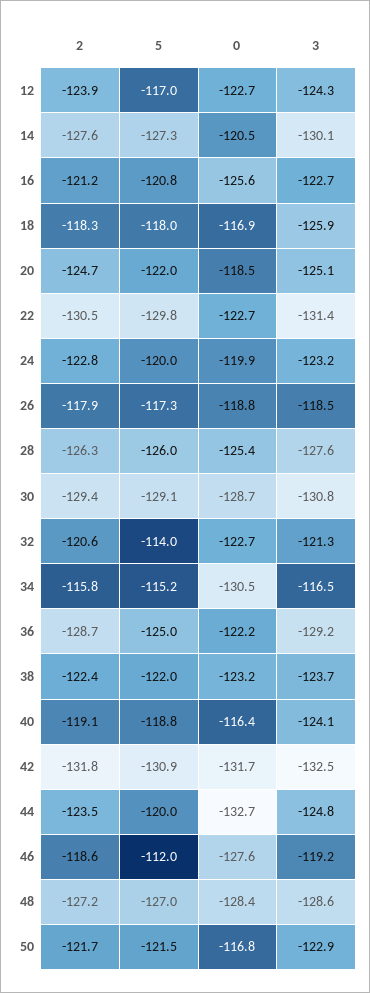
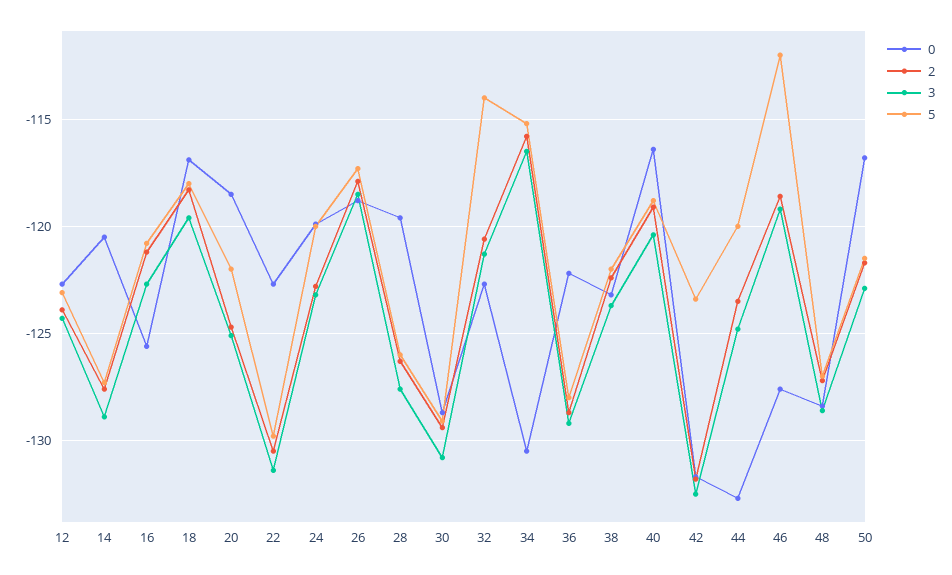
  {
    "2": {
      "12": -123.9,
      "14": -127.6,
      "16": -121.2,
      "18": -118.3,
      "20": -124.7,
      "22": -130.5,
      "24": -122.8,
      "26": -117.9,
      "28": -126.3,
      "30": -129.4,
      "32": -120.6,
      "34": -115.8,
      "36": -128.7,
      "38": -122.4,
      "40": -119.1,
      "42": -131.8,
      "44": -123.5,
      "46": -118.6,
      "48": -127.2,
      "50": -121.7
    },
    "5": {
-     "12": -117,
+     "12": -123,
      "14": -127.3,
      "16": -120.8,
      "18": -118,
      "20": -122,
      "22": -129.8,
      "24": -120,
      "26": -117.3,
      "28": -126,
      "30": -129.1,
      "32": -114,
      "34": -115.2,
-     "36": -125,
+     "36": -128,
      "38": -122,
      "40": -118.8,
-     "42": -130.9,
+     "42": -123.5,
      "44": -120,
      "46": -112,
      "48": -127,
      "50": -121.5
    },
    "0": {
      "12": -122.7,
      "14": -120.5,
      "16": -125.6,
      "18": -116.9,
      "20": -118.5,
      "22": -122.7,
      "24": -119.9,
      "26": -118.8,
-     "28": -125.4,
+     "28": -119.5,
      "30": -128.7,
      "32": -122.7,
      "34": -130.5,
      "36": -122.2,
      "38": -123.2,
      "40": -116.4,
      "42": -131.7,
      "44": -132.7,
      "46": -127.6,
      "48": -128.4,
      "50": -116.8
    },
    "3": {
      "12": -124.3,
-     "14": -130.1,
+     "14": -129,
      "16": -122.7,
-     "18": -125.9,
+     "18": -119.5,
      "20": -125.1,
      "22": -131.4,
      "24": -123.2,
      "26": -118.5,
      "28": -127.6,
      "30": -130.8,
      "32": -121.3,
      "34": -116.5,
      "36": -129.2,
      "38": -123.7,
-     "40": -124.1,
+     "40": -120.5,
      "42": -132.5,
      "44": -124.8,
      "46": -119.2,
      "48": -128.6,
      "50": -122.9
    }
  }

